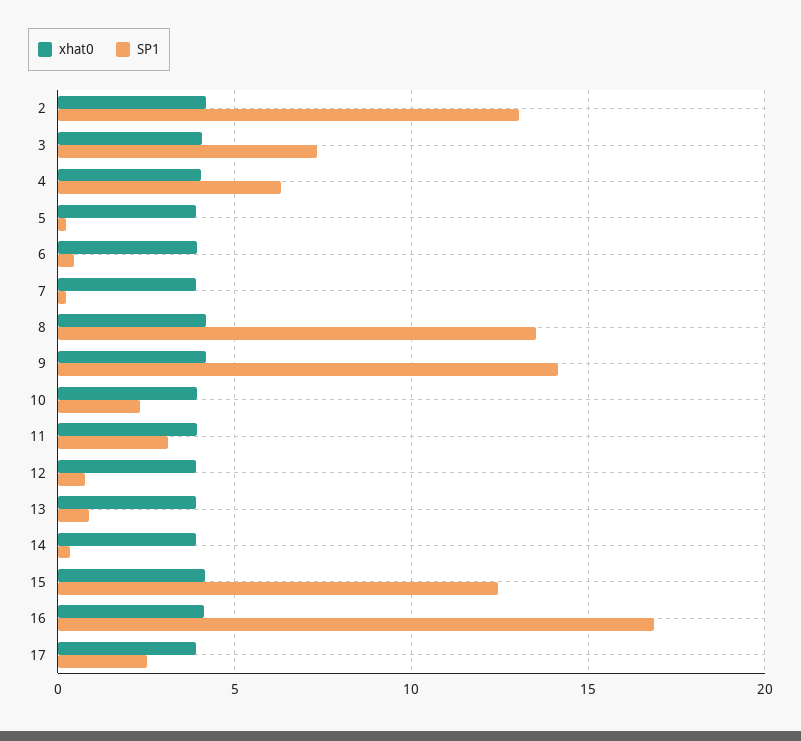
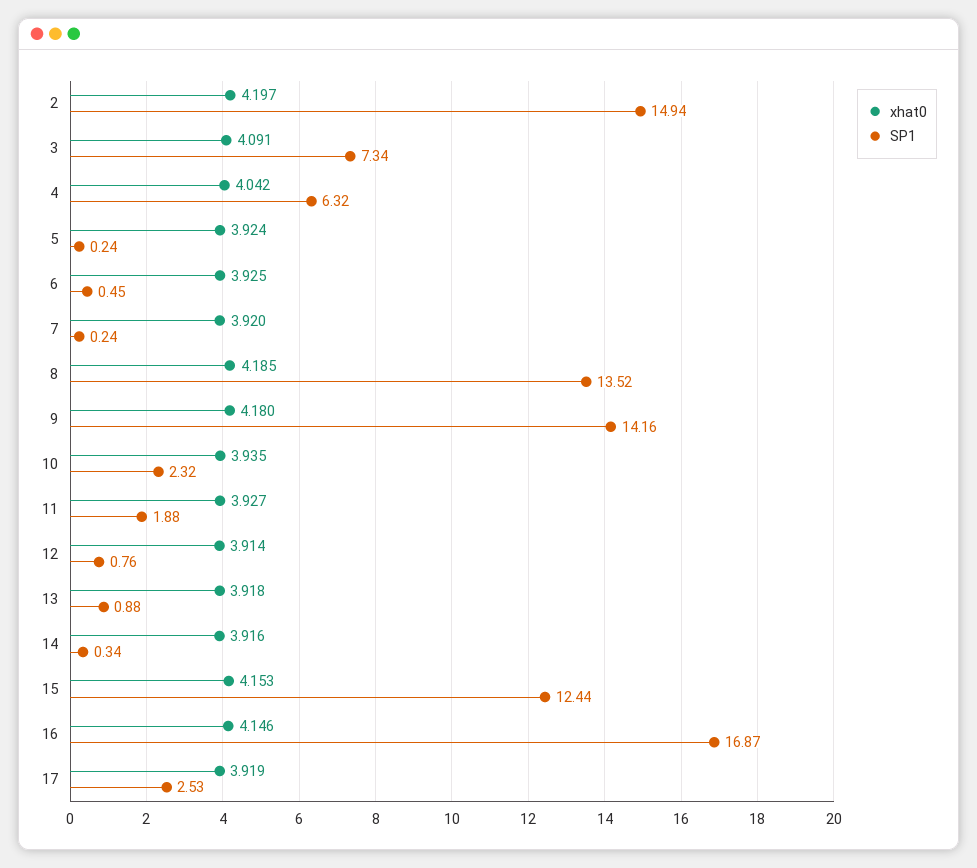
  {
    "xhat0": {
      "2": 4.197,
      "3": 4.091,
      "4": 4.042,
      "5": 3.924,
      "6": 3.925,
      "7": 3.92,
      "8": 4.185,
      "9": 4.18,
      "10": 3.935,
      "11": 3.927,
      "12": 3.914,
      "13": 3.918,
      "14": 3.916,
      "15": 4.153,
      "16": 4.146,
      "17": 3.919
    },
    "SP1": {
-     "2": 13,
+     "2": 14.94,
      "3": 7.34,
      "4": 6.32,
      "5": 0.24,
      "6": 0.45,
      "7": 0.24,
      "8": 13.52,
      "9": 14.16,
      "10": 2.32,
-     "11": 3,
+     "11": 1.88,
      "12": 0.76,
      "13": 0.88,
      "14": 0.34,
      "15": 12.44,
      "16": 16.87,
      "17": 2.53
    }
  }

